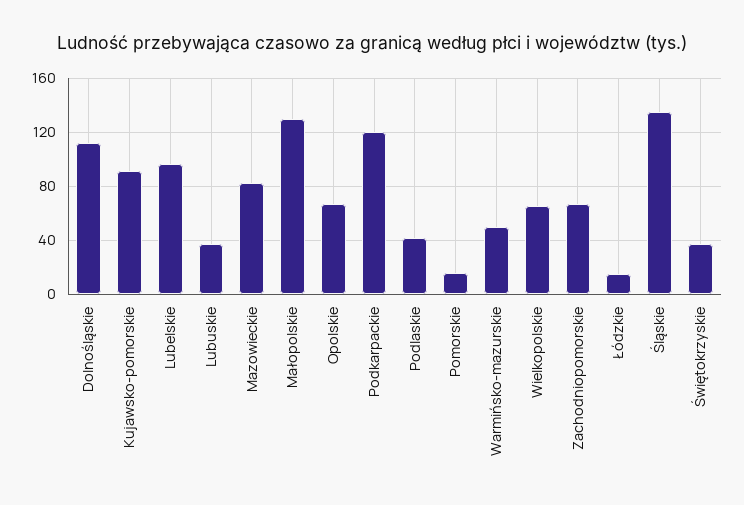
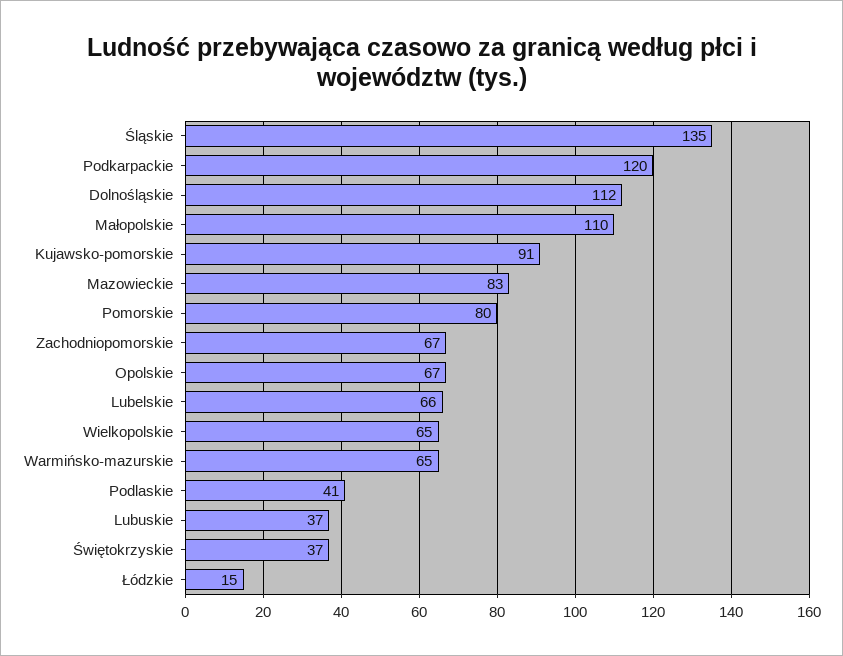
  {
    "Dolnośląskie": 112,
    "Kujawsko-pomorskie": 91,
-   "Lubelskie": 95,
+   "Lubelskie": 66,
    "Lubuskie": 37,
    "Mazowieckie": 83,
-   "Małopolskie": 130,
+   "Małopolskie": 110,
    "Opolskie": 67,
    "Podkarpackie": 120,
    "Podlaskie": 41,
-   "Pomorskie": 15,
+   "Pomorskie": 80,
-   "Warmińsko-mazurskie": 50,
+   "Warmińsko-mazurskie": 65,
    "Wielkopolskie": 65,
    "Zachodniopomorskie": 67,
    "Łódzkie": 15,
    "Śląskie": 135,
    "Świętokrzyskie": 37
  }

